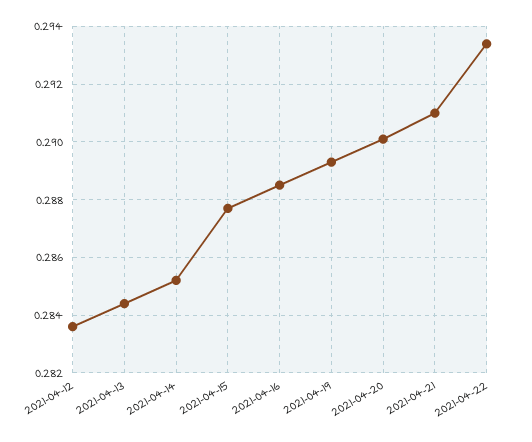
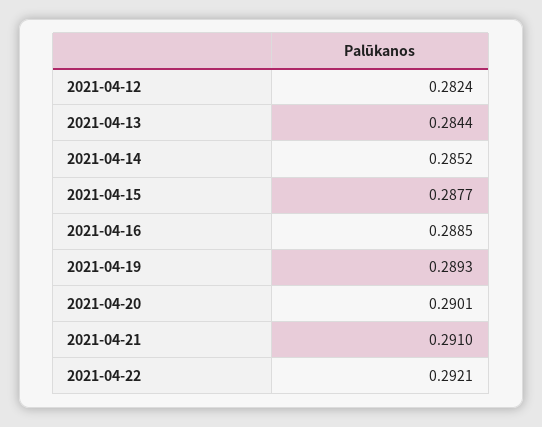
  {
-   "2021-04-12": 0.2835,
+   "2021-04-12": 0.2824,
    "2021-04-13": 0.2844,
    "2021-04-14": 0.2852,
    "2021-04-15": 0.2877,
    "2021-04-16": 0.2885,
    "2021-04-19": 0.2893,
    "2021-04-20": 0.2901,
    "2021-04-21": 0.291,
-   "2021-04-22": 0.2935
+   "2021-04-22": 0.2921
  }

